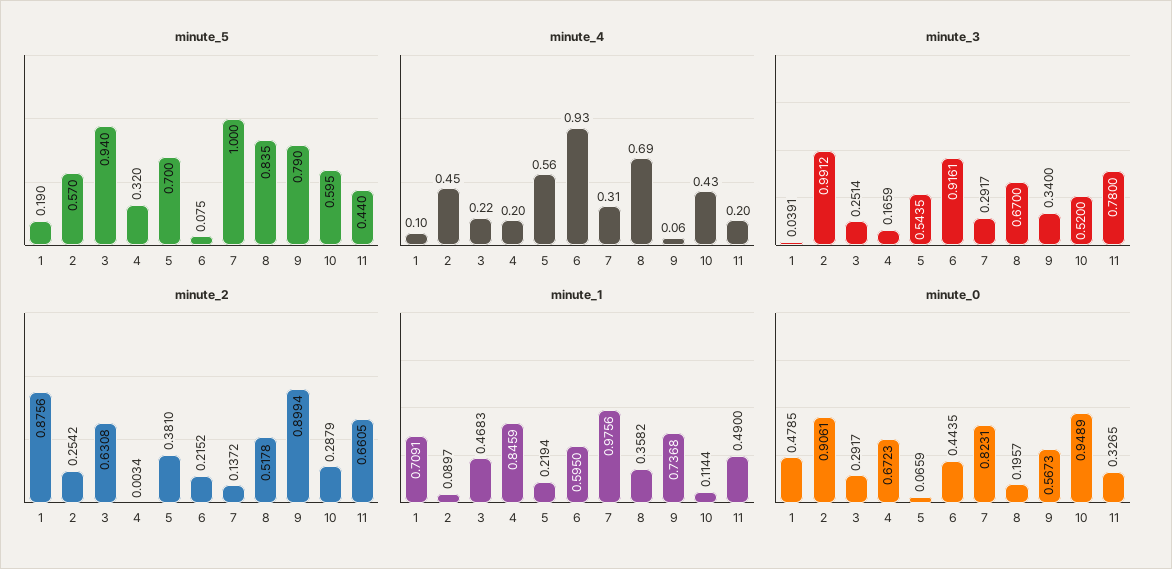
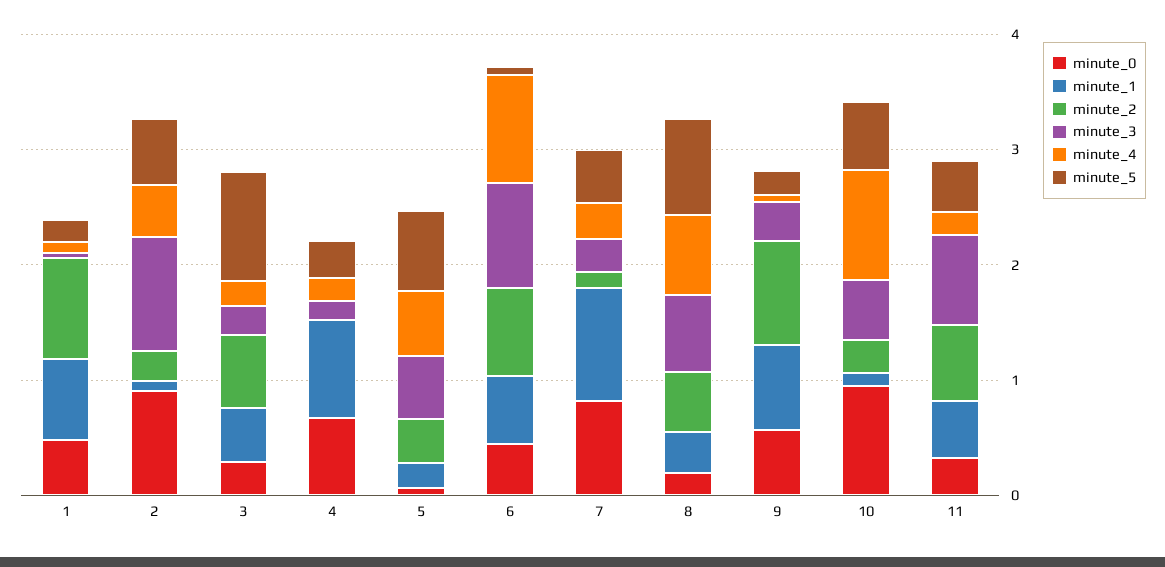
  {
    "minute_5": {
      "1": 0.19,
      "2": 0.57,
      "3": 0.94,
      "4": 0.32,
      "5": 0.7,
      "6": 0.075,
-     "7": 1,
+     "7": 0.4,
      "8": 0.835,
-     "9": 0.79,
+     "9": 0.2,
      "10": 0.595,
      "11": 0.44
    },
    "minute_4": {
      "1": 0.1,
      "2": 0.45,
      "3": 0.22,
      "4": 0.2,
      "5": 0.56,
      "6": 0.93,
      "7": 0.31,
      "8": 0.69,
      "9": 0.06,
-     "10": 0.43,
+     "10": 1,
      "11": 0.2
    },
    "minute_3": {
      "1": 0.0391,
      "2": 0.9912,
      "3": 0.2514,
      "4": 0.1659,
      "5": 0.5435,
      "6": 0.9161,
      "7": 0.2917,
      "8": 0.67,
      "9": 0.34,
      "10": 0.52,
      "11": 0.78
    },
    "minute_2": {
      "1": 0.8756,
      "2": 0.2542,
      "3": 0.6308,
      "4": 0.0034,
      "5": 0.381,
-     "6": 0.2152,
+     "6": 0.8,
      "7": 0.1372,
      "8": 0.5178,
      "9": 0.8994,
      "10": 0.2879,
      "11": 0.6605
    },
    "minute_1": {
      "1": 0.7091,
      "2": 0.0897,
      "3": 0.4683,
      "4": 0.8459,
      "5": 0.2194,
      "6": 0.595,
      "7": 0.9756,
      "8": 0.3582,
      "9": 0.7368,
      "10": 0.1144,
      "11": 0.49
    },
    "minute_0": {
      "1": 0.4785,
      "2": 0.9061,
      "3": 0.2917,
      "4": 0.6723,
      "5": 0.0659,
      "6": 0.4435,
      "7": 0.8231,
      "8": 0.1957,
      "9": 0.5673,
      "10": 0.9489,
      "11": 0.3265
    }
  }

